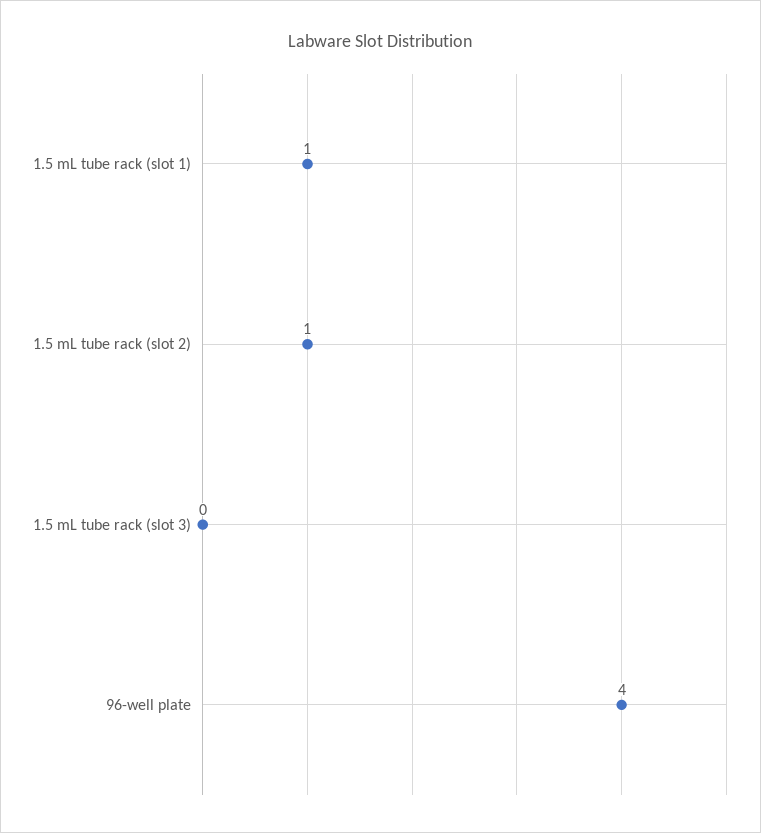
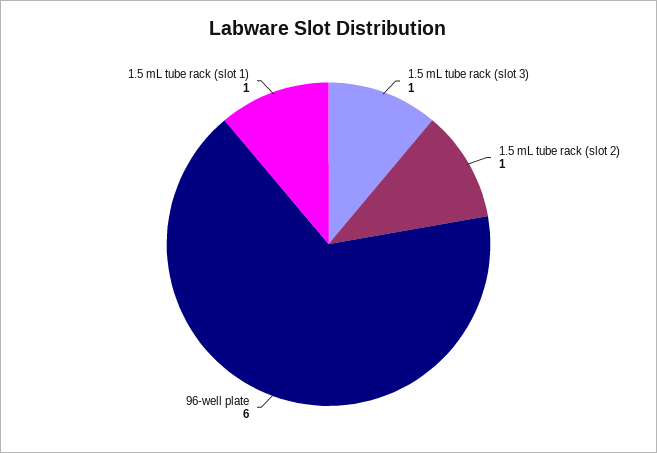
  {
    "1.5 mL tube rack (slot 1)": 1,
    "1.5 mL tube rack (slot 2)": 1,
-   "1.5 mL tube rack (slot 3)": 0,
+   "1.5 mL tube rack (slot 3)": 1,
-   "96-well plate": 4
+   "96-well plate": 6
  }

